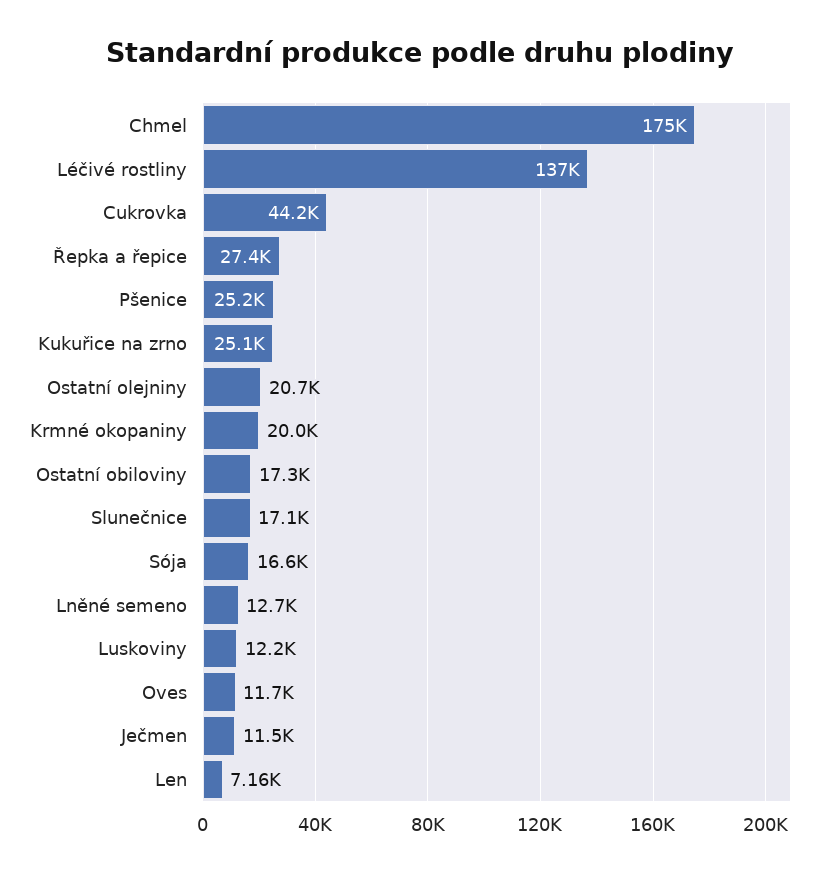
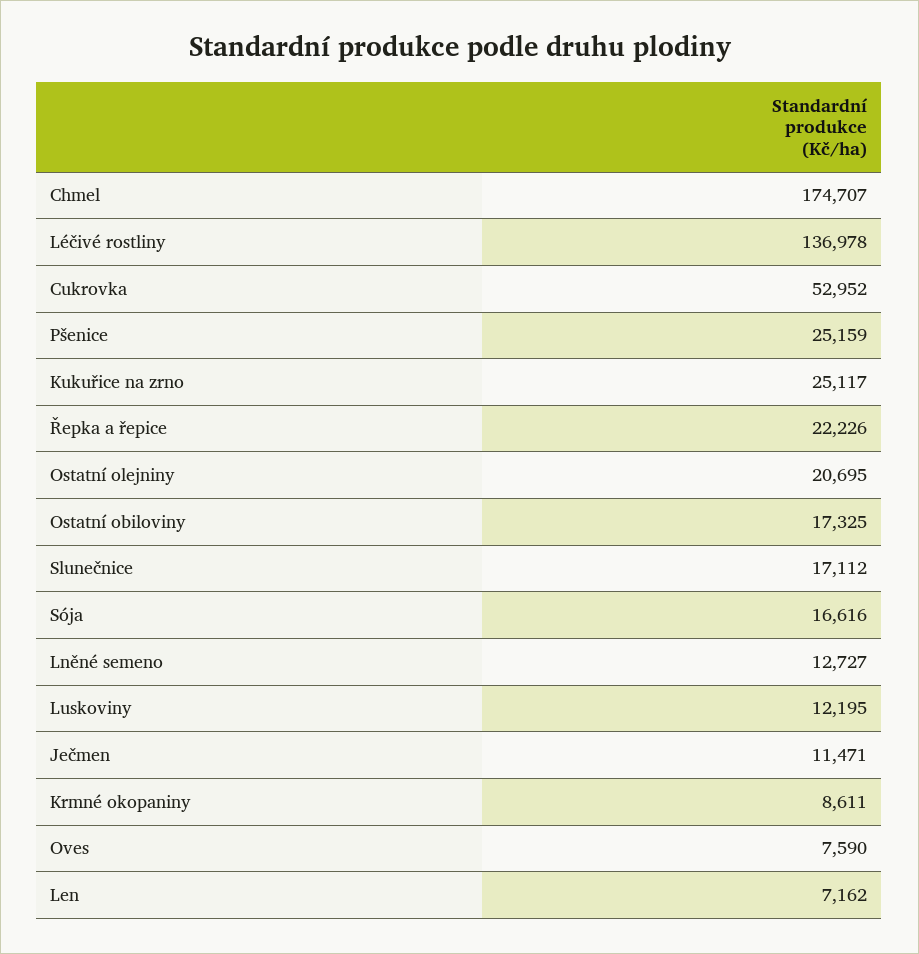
  {
    "Chmel": 174707,
    "Léčivé rostliny": 136978,
-   "Cukrovka": 44200,
+   "Cukrovka": 52952,
-   "Řepka a řepice": 27400,
+   "Řepka a řepice": 22226,
    "Pšenice": 25159,
    "Kukuřice na zrno": 25117,
    "Ostatní olejniny": 20695,
-   "Krmné okopaniny": 20000,
+   "Krmné okopaniny": 8611,
    "Ostatní obiloviny": 17325,
    "Slunečnice": 17112,
    "Sója": 16616,
    "Lněné semeno": 12727,
    "Luskoviny": 12195,
-   "Oves": 11700,
+   "Oves": 7590,
    "Ječmen": 11471,
    "Len": 7162
  }

